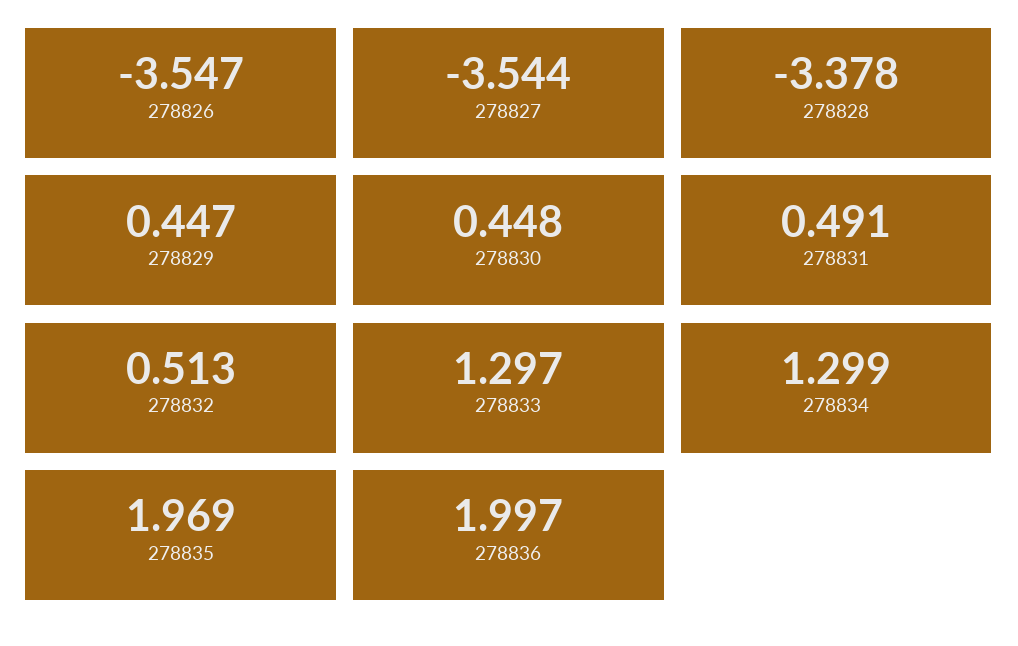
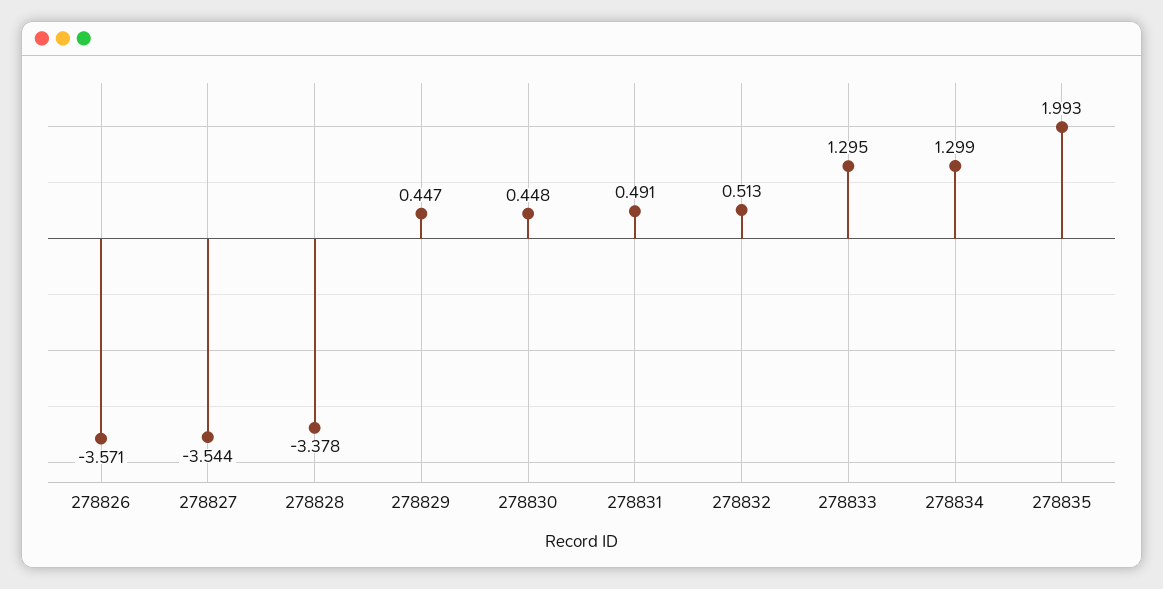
  {
-   "278826": -3.547,
+   "278826": -3.571,
    "278827": -3.544,
    "278828": -3.378,
    "278829": 0.447,
    "278830": 0.448,
    "278831": 0.491,
    "278832": 0.513,
-   "278833": 1.297,
+   "278833": 1.295,
    "278834": 1.299,
-   "278835": 1.969,
+   "278835": 1.993
-   "278836": 1.997
  }

